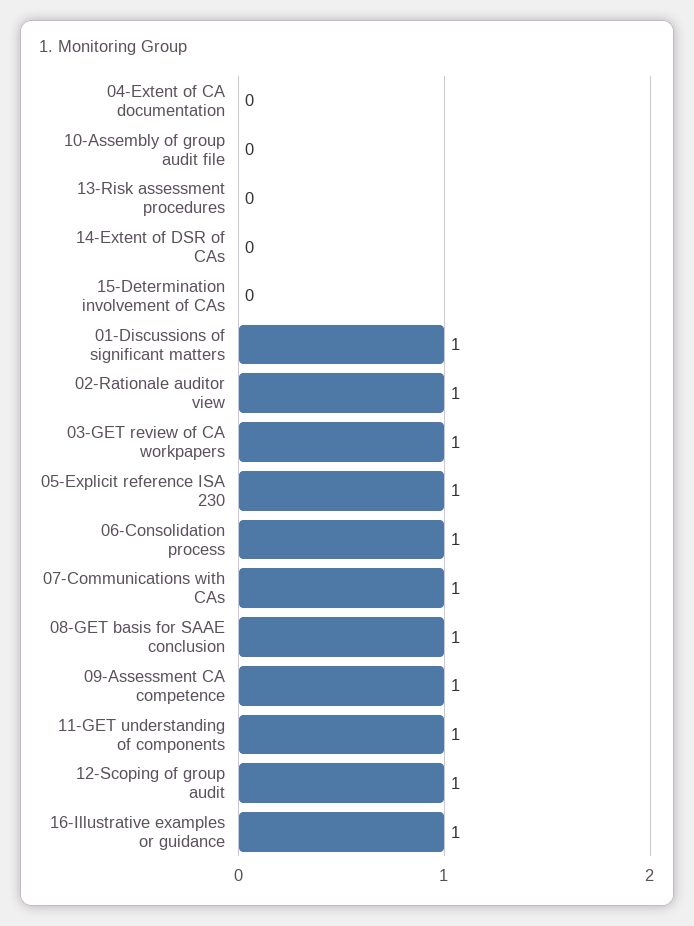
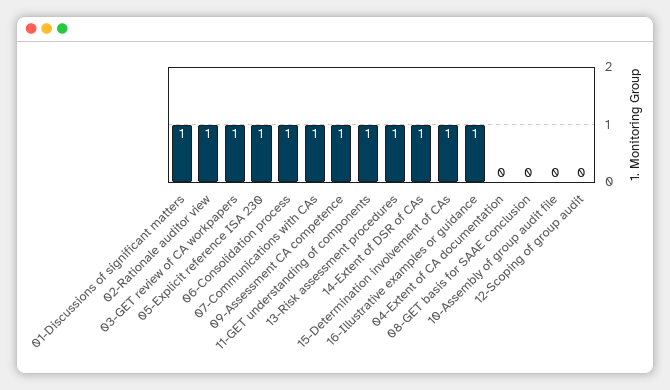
  {
    "04-Extent of CA documentation": 0,
    "10-Assembly of group audit file": 0,
-   "13-Risk assessment procedures": 0,
+   "13-Risk assessment procedures": 1,
-   "14-Extent of DSR of CAs": 0,
+   "14-Extent of DSR of CAs": 1,
-   "15-Determination involvement of CAs": 0,
+   "15-Determination involvement of CAs": 1,
    "01-Discussions of significant matters": 1,
    "02-Rationale auditor view": 1,
    "03-GET review of CA workpapers": 1,
    "05-Explicit reference ISA 230": 1,
    "06-Consolidation process": 1,
    "07-Communications with CAs": 1,
-   "08-GET basis for SAAE conclusion": 1,
+   "08-GET basis for SAAE conclusion": 0,
    "09-Assessment CA competence": 1,
    "11-GET understanding of components": 1,
-   "12-Scoping of group audit": 1,
+   "12-Scoping of group audit": 0,
    "16-Illustrative examples or guidance": 1
  }

